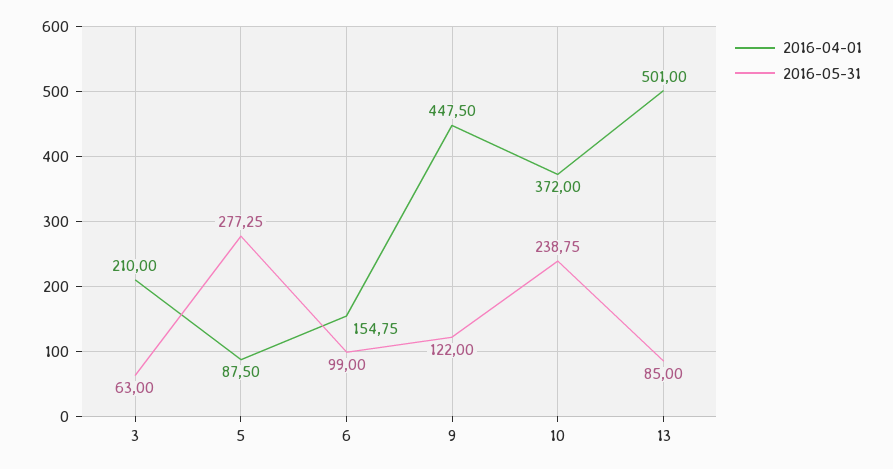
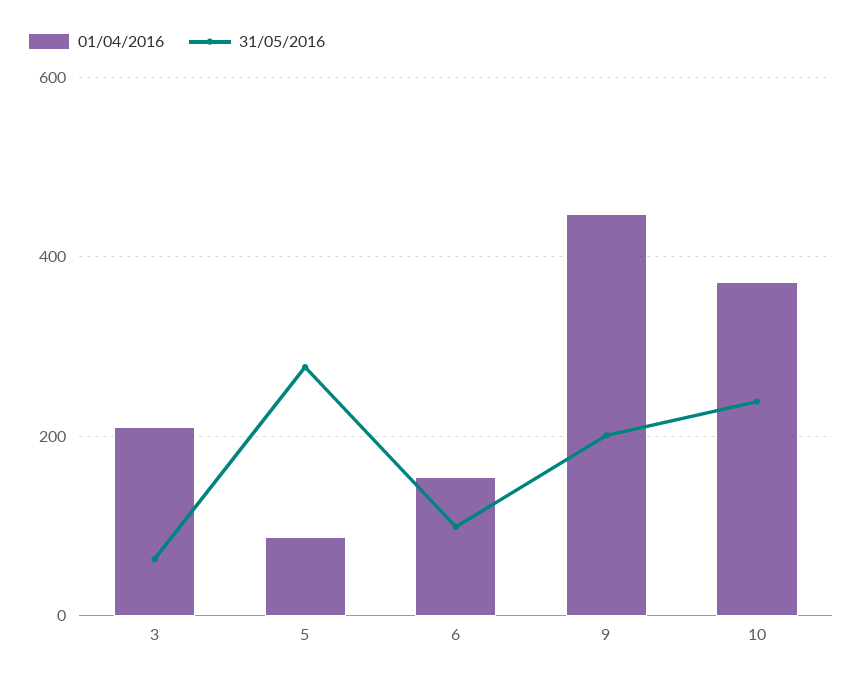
  {
    "2016-04-01": {
      "3": 210,
      "5": 87.5,
      "6": 154.75,
      "9": 447.5,
-     "10": 372,
+     "10": 372
-     "13": 501
    },
    "2016-05-31": {
      "3": 63,
      "5": 277.25,
      "6": 99,
-     "9": 122,
+     "9": 200,
-     "10": 238.75,
+     "10": 238.75
-     "13": 85
    }
  }

